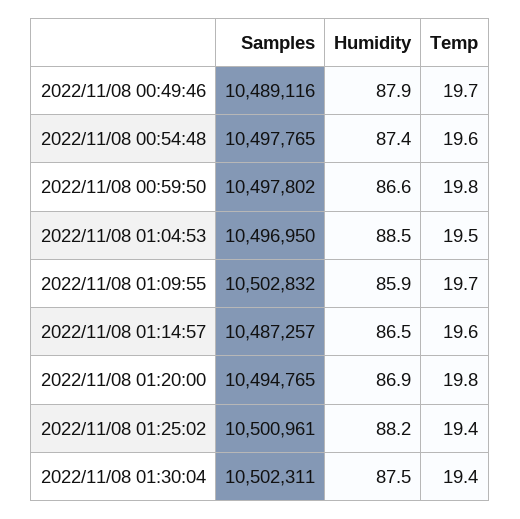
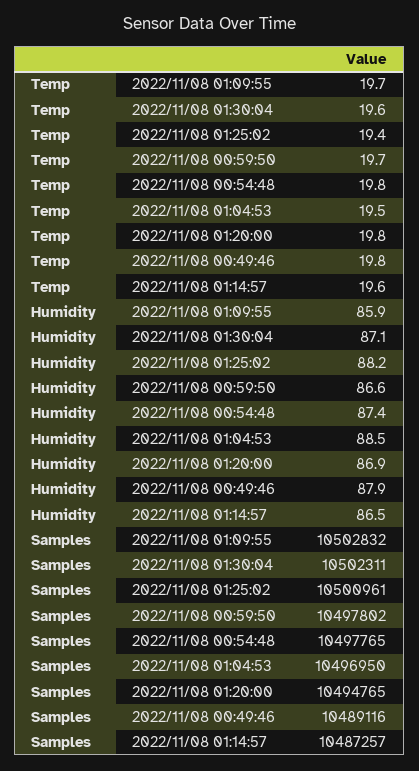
  {
    "Samples": {
      "2022/11/08 00:49:46": 10489116,
      "2022/11/08 00:54:48": 10497765,
      "2022/11/08 00:59:50": 10497802,
      "2022/11/08 01:04:53": 10496950,
      "2022/11/08 01:09:55": 10502832,
      "2022/11/08 01:14:57": 10487257,
      "2022/11/08 01:20:00": 10494765,
      "2022/11/08 01:25:02": 10500961,
      "2022/11/08 01:30:04": 10502311
    },
    "Humidity": {
      "2022/11/08 00:49:46": 87.9,
      "2022/11/08 00:54:48": 87.4,
      "2022/11/08 00:59:50": 86.6,
      "2022/11/08 01:04:53": 88.5,
      "2022/11/08 01:09:55": 85.9,
      "2022/11/08 01:14:57": 86.5,
      "2022/11/08 01:20:00": 86.9,
      "2022/11/08 01:25:02": 88.2,
-     "2022/11/08 01:30:04": 87.5
+     "2022/11/08 01:30:04": 87.1
    },
    "Temp": {
-     "2022/11/08 00:49:46": 19.7,
+     "2022/11/08 00:49:46": 19.8,
-     "2022/11/08 00:54:48": 19.6,
+     "2022/11/08 00:54:48": 19.8,
-     "2022/11/08 00:59:50": 19.8,
+     "2022/11/08 00:59:50": 19.7,
      "2022/11/08 01:04:53": 19.5,
      "2022/11/08 01:09:55": 19.7,
      "2022/11/08 01:14:57": 19.6,
      "2022/11/08 01:20:00": 19.8,
      "2022/11/08 01:25:02": 19.4,
-     "2022/11/08 01:30:04": 19.4
+     "2022/11/08 01:30:04": 19.6
    }
  }

